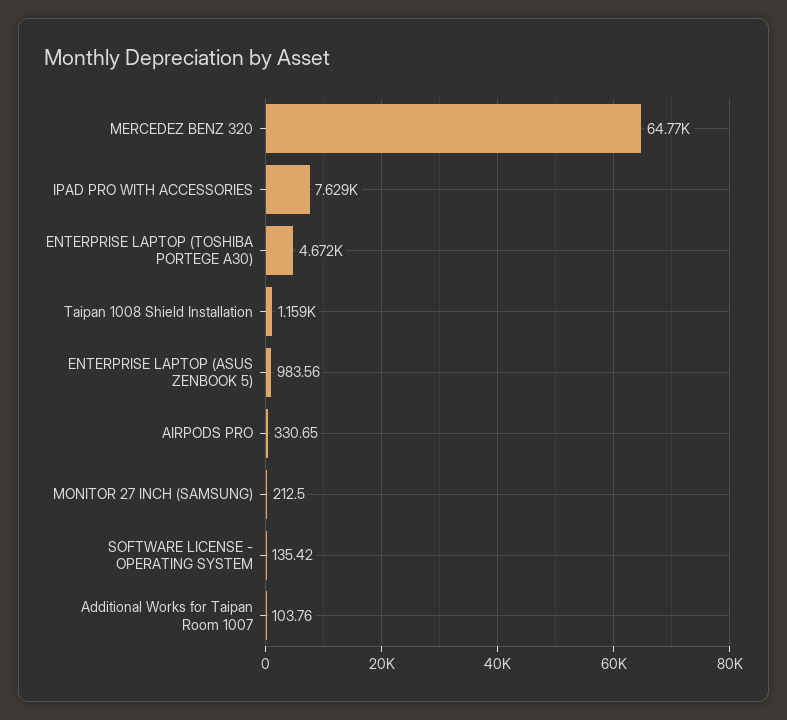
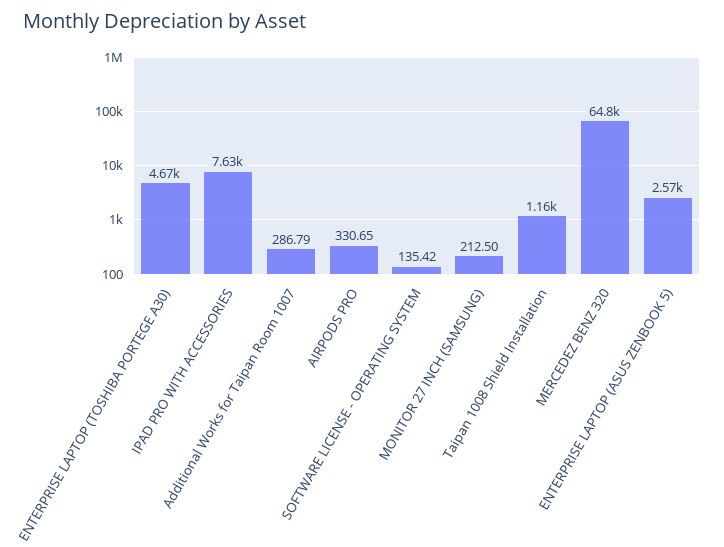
  {
    "MERCEDEZ BENZ 320": 64770,
    "IPAD PRO WITH ACCESSORIES": 7629,
    "ENTERPRISE LAPTOP (TOSHIBA PORTEGE A30)": 4672,
    "Taipan 1008 Shield Installation": 1159,
-   "ENTERPRISE LAPTOP (ASUS ZENBOOK 5)": 983.56,
+   "ENTERPRISE LAPTOP (ASUS ZENBOOK 5)": 2570,
    "AIRPODS PRO": 330.65,
    "MONITOR 27 INCH (SAMSUNG)": 212.5,
    "SOFTWARE LICENSE - OPERATING SYSTEM": 135.42,
-   "Additional Works for Taipan Room 1007": 103.76
+   "Additional Works for Taipan Room 1007": 286.79
  }

